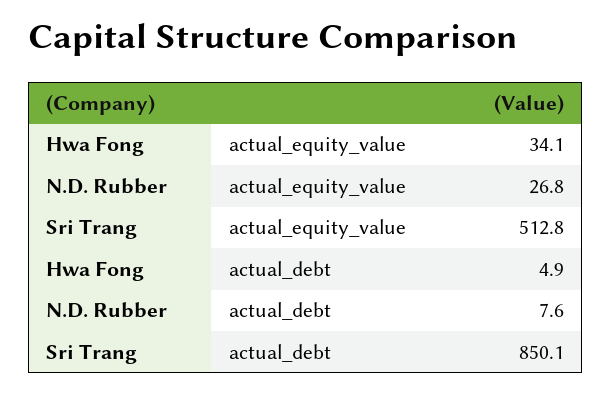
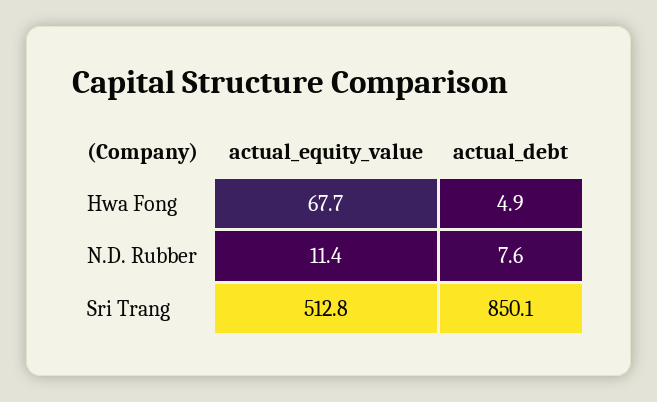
  {
    "Hwa Fong": {
-     "actual_equity_value": 34.1,
+     "actual_equity_value": 67.7,
      "actual_debt": 4.9
    },
    "N.D. Rubber": {
-     "actual_equity_value": 26.8,
+     "actual_equity_value": 11.4,
      "actual_debt": 7.6
    },
    "Sri Trang": {
      "actual_equity_value": 512.8,
      "actual_debt": 850.1
    }
  }

